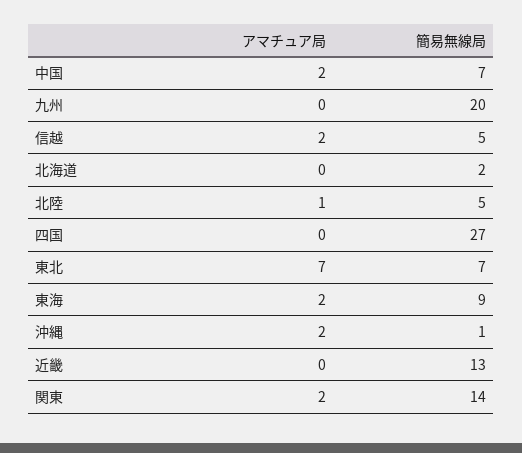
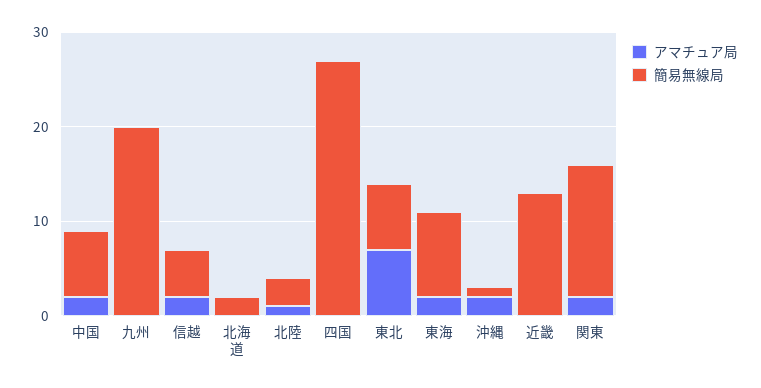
  {
    "アマチュア局": {
      "中国": 2,
      "九州": 0,
      "信越": 2,
      "北海道": 0,
      "北陸": 1,
      "四国": 0,
      "東北": 7,
      "東海": 2,
      "沖縄": 2,
      "近畿": 0,
      "関東": 2
    },
    "簡易無線局": {
      "中国": 7,
      "九州": 20,
      "信越": 5,
      "北海道": 2,
-     "北陸": 5,
+     "北陸": 3,
      "四国": 27,
      "東北": 7,
      "東海": 9,
      "沖縄": 1,
      "近畿": 13,
      "関東": 14
    }
  }

